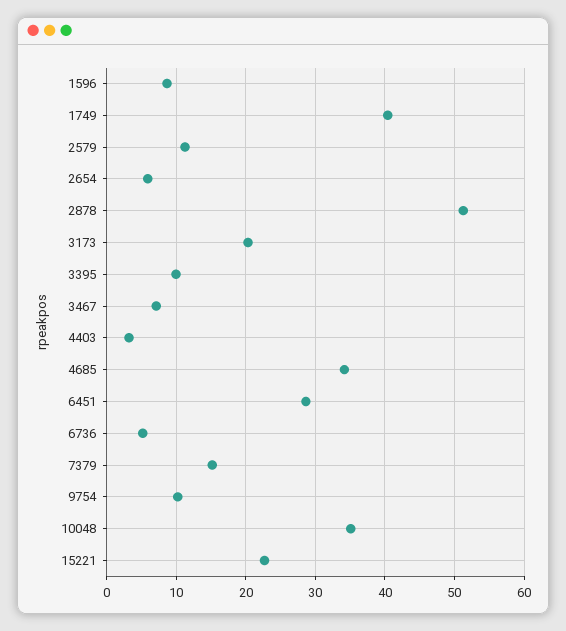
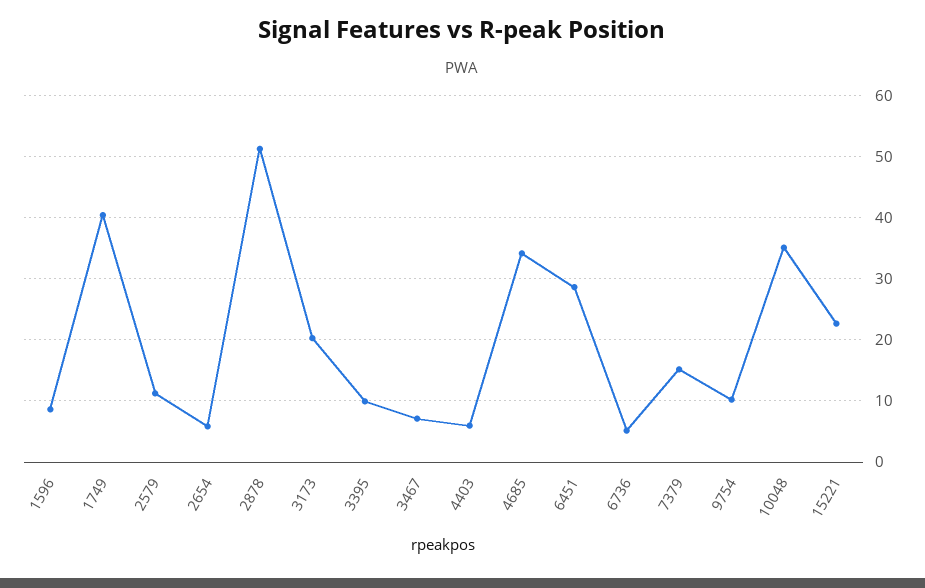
  {
    "1596": 9,
    "1749": 40,
    "2579": 11,
    "2654": 6,
    "2878": 51,
    "3173": 20,
    "3395": 10,
    "3467": 7,
-   "4403": 3,
+   "4403": 6,
    "4685": 34,
    "6451": 29,
    "6736": 5,
    "7379": 15,
    "9754": 10,
    "10048": 35,
    "15221": 23
  }

